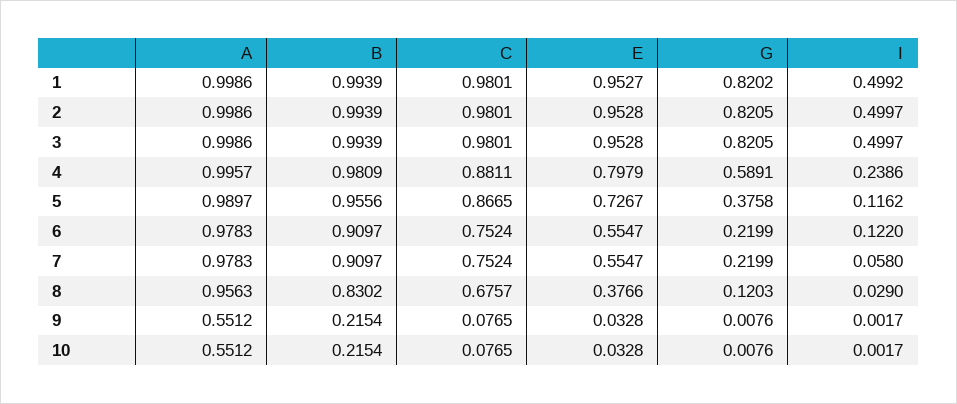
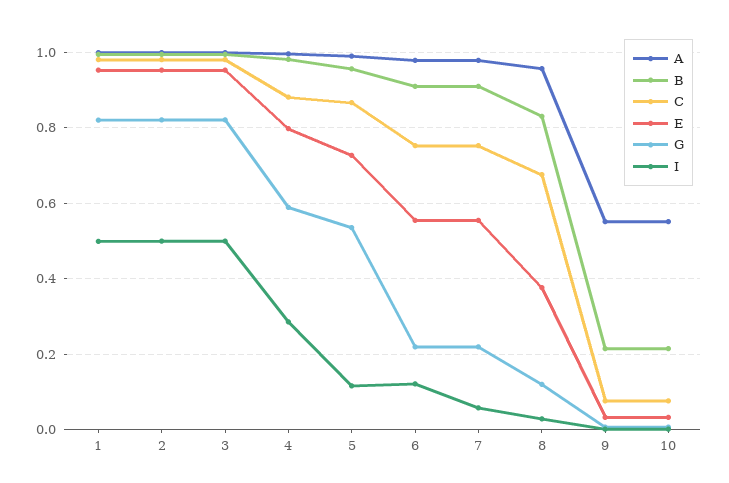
  {
    "A": {
      "1": 0.9986,
      "2": 0.9986,
      "3": 0.9986,
      "4": 0.9957,
      "5": 0.9897,
      "6": 0.9783,
      "7": 0.9783,
      "8": 0.9563,
      "9": 0.5512,
      "10": 0.5512
    },
    "B": {
      "1": 0.9939,
      "2": 0.9939,
      "3": 0.9939,
      "4": 0.9809,
      "5": 0.9556,
      "6": 0.9097,
      "7": 0.9097,
      "8": 0.8302,
      "9": 0.2154,
      "10": 0.2154
    },
    "C": {
      "1": 0.9801,
      "2": 0.9801,
      "3": 0.9801,
      "4": 0.8811,
      "5": 0.8665,
      "6": 0.7524,
      "7": 0.7524,
      "8": 0.6757,
      "9": 0.0765,
      "10": 0.0765
    },
    "E": {
      "1": 0.9527,
      "2": 0.9528,
      "3": 0.9528,
      "4": 0.7979,
      "5": 0.7267,
      "6": 0.5547,
      "7": 0.5547,
      "8": 0.3766,
      "9": 0.0328,
      "10": 0.0328
    },
    "G": {
      "1": 0.8202,
      "2": 0.8205,
      "3": 0.8205,
      "4": 0.5891,
-     "5": 0.3758,
+     "5": 0.54,
      "6": 0.2199,
      "7": 0.2199,
      "8": 0.1203,
      "9": 0.0076,
      "10": 0.0076
    },
    "I": {
      "1": 0.4992,
      "2": 0.4997,
      "3": 0.4997,
-     "4": 0.2386,
+     "4": 0.28,
      "5": 0.1162,
      "6": 0.122,
      "7": 0.058,
      "8": 0.029,
      "9": 0.0017,
      "10": 0.0017
    }
  }

